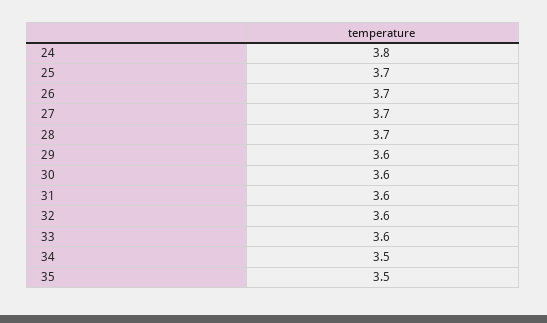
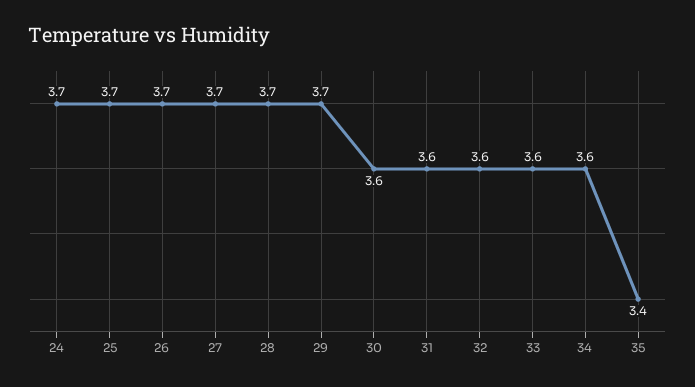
  {
-   "24": 3.8,
+   "24": 3.7,
    "25": 3.7,
    "26": 3.7,
    "27": 3.7,
    "28": 3.7,
-   "29": 3.6,
+   "29": 3.7,
    "30": 3.6,
    "31": 3.6,
    "32": 3.6,
    "33": 3.6,
-   "34": 3.5,
+   "34": 3.6,
-   "35": 3.5
+   "35": 3.4
  }

